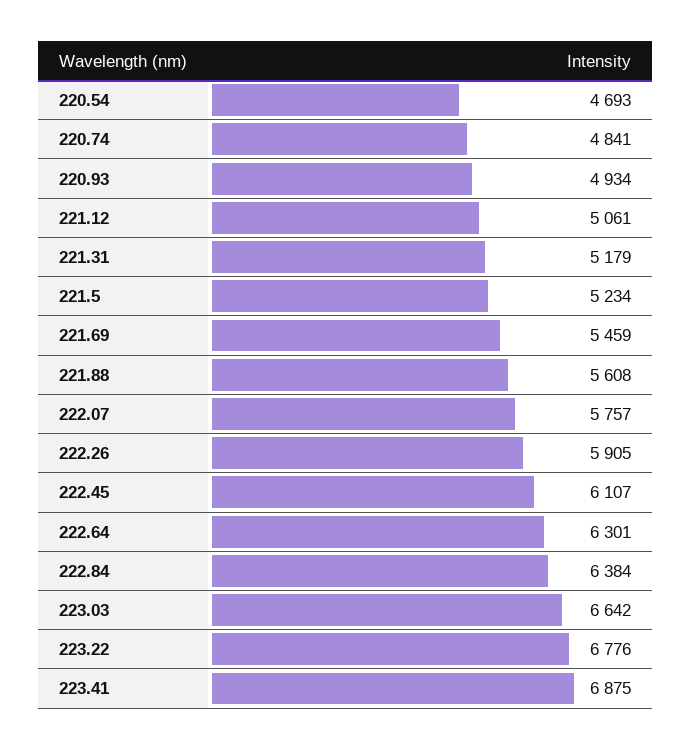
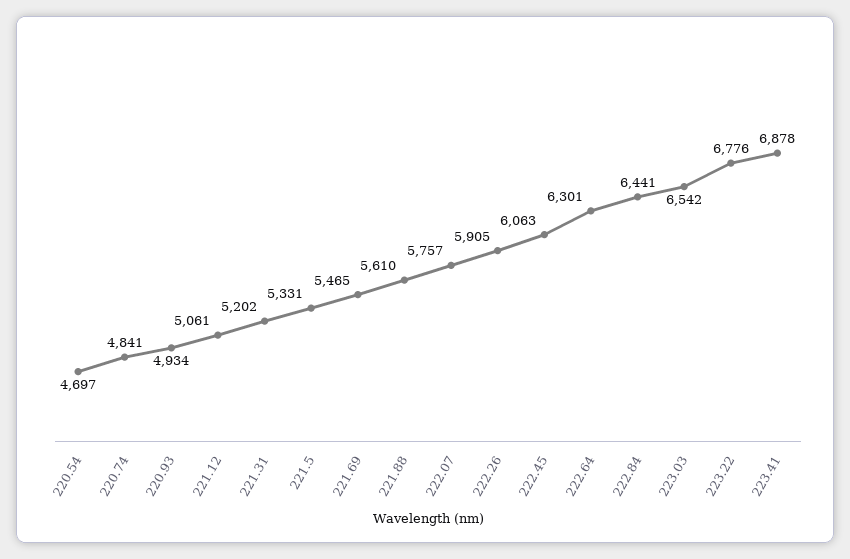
  {
-   "220.54": 4693,
+   "220.54": 4697,
    "220.74": 4841,
    "220.93": 4934,
    "221.12": 5061,
-   "221.31": 5179,
+   "221.31": 5202,
-   "221.5": 5234,
+   "221.5": 5331,
-   "221.69": 5459,
+   "221.69": 5465,
-   "221.88": 5608,
+   "221.88": 5610,
    "222.07": 5757,
    "222.26": 5905,
-   "222.45": 6107,
+   "222.45": 6063,
    "222.64": 6301,
-   "222.84": 6384,
+   "222.84": 6441,
-   "223.03": 6642,
+   "223.03": 6542,
    "223.22": 6776,
-   "223.41": 6875
+   "223.41": 6878
  }

